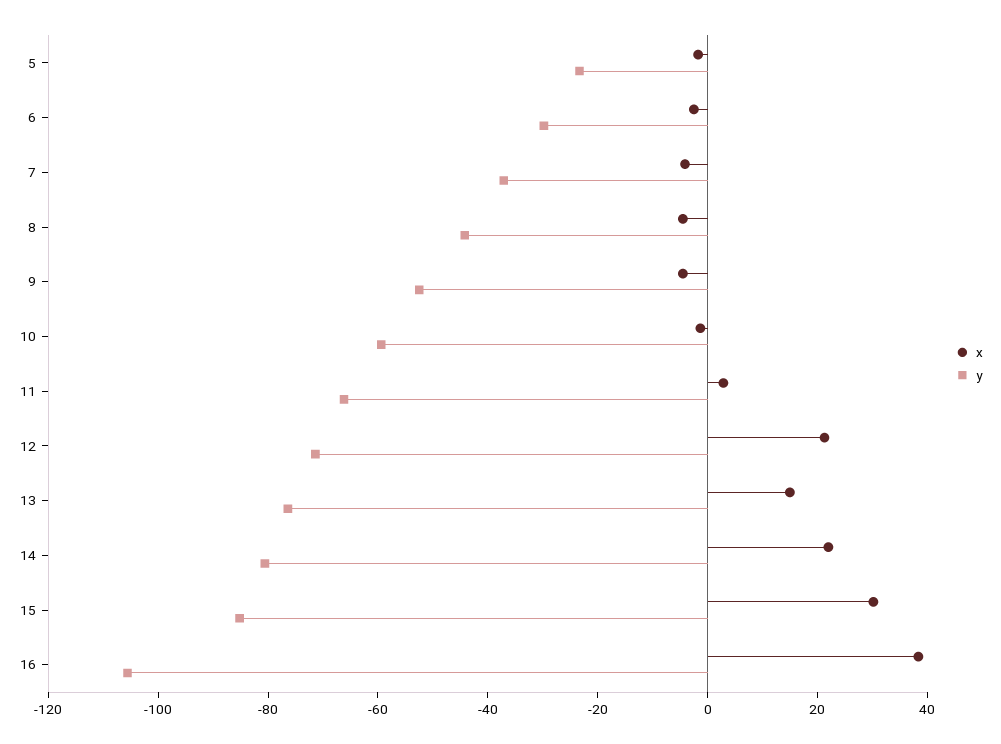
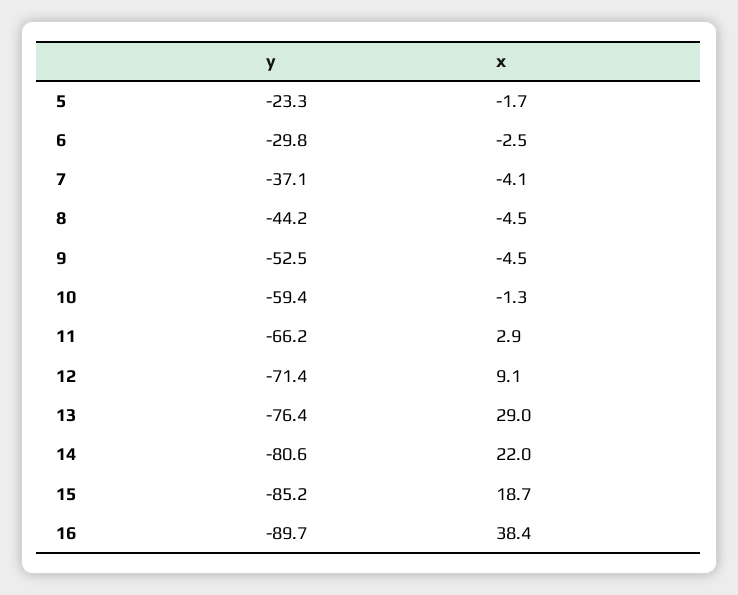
  {
    "x": {
      "5": -1.7,
      "6": -2.5,
      "7": -4.1,
      "8": -4.5,
      "9": -4.5,
      "10": -1.3,
      "11": 2.9,
-     "12": 20,
+     "12": 9.1,
-     "13": 15,
+     "13": 29,
      "14": 22,
-     "15": 30,
+     "15": 18.7,
      "16": 38.4
    },
    "y": {
      "5": -23.3,
      "6": -29.8,
      "7": -37.1,
      "8": -44.2,
      "9": -52.5,
      "10": -59.4,
      "11": -66.2,
      "12": -71.4,
      "13": -76.4,
      "14": -80.6,
      "15": -85.2,
-     "16": -105
+     "16": -89.7
    }
  }

